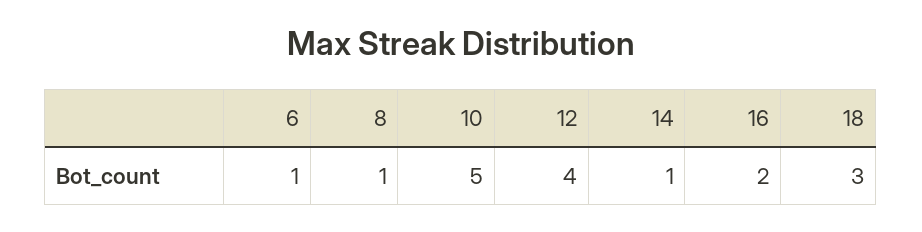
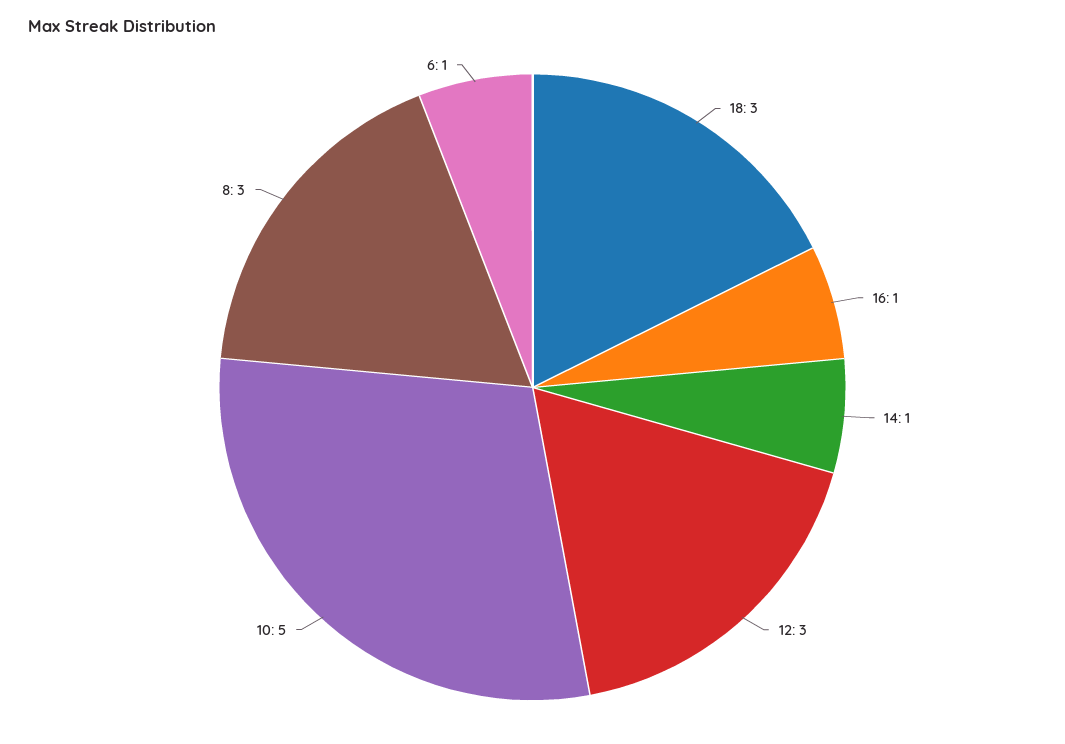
  {
    "6": 1,
-   "8": 1,
+   "8": 3,
    "10": 5,
-   "12": 4,
+   "12": 3,
    "14": 1,
-   "16": 2,
+   "16": 1,
    "18": 3
  }

